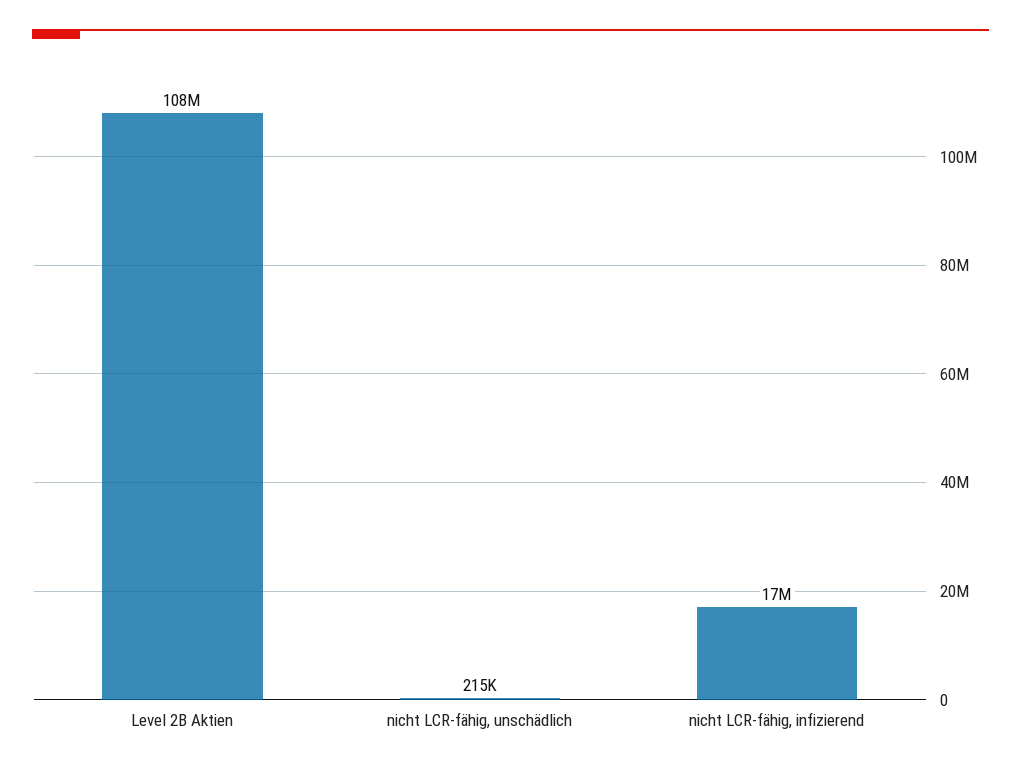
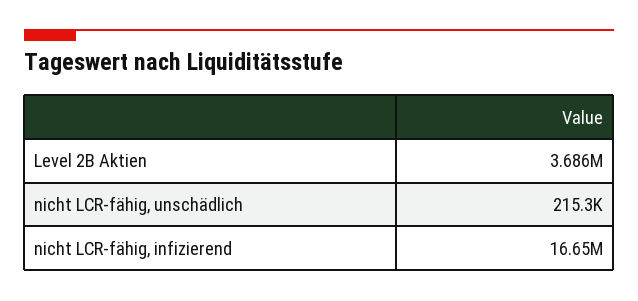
  {
-   "Level 2B Aktien": 108000000,
+   "Level 2B Aktien": 3686000,
    "nicht LCR-fähig, unschädlich": 215300,
    "nicht LCR-fähig, infizierend": 16650000
  }

